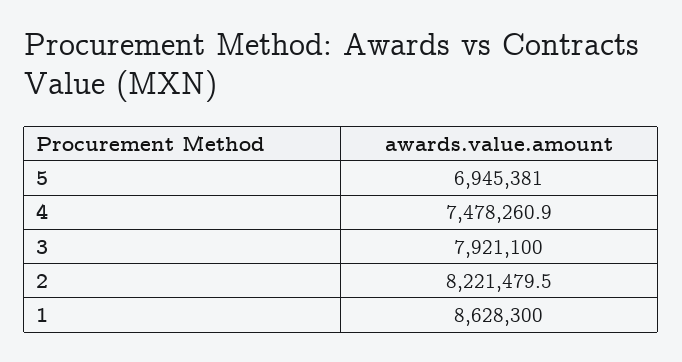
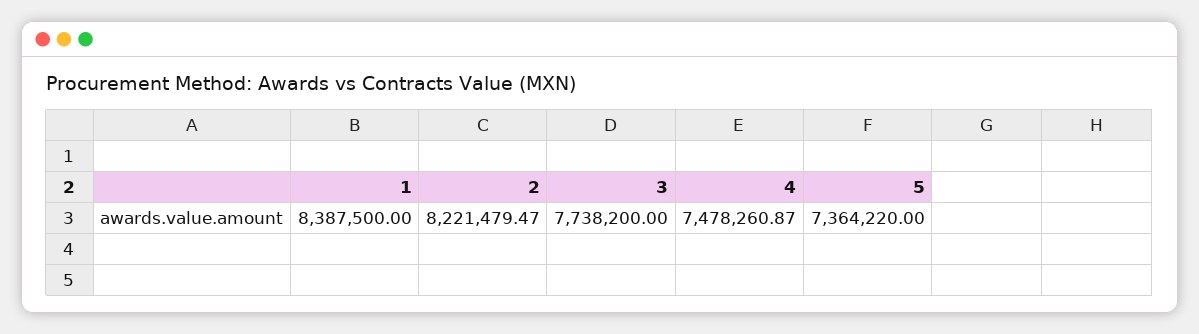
  {
-   "5": 6945381,
+   "5": 7364220,
    "4": 7478260.87,
-   "3": 7921100,
+   "3": 7738200,
    "2": 8221479.47,
-   "1": 8628300
+   "1": 8387500
  }

